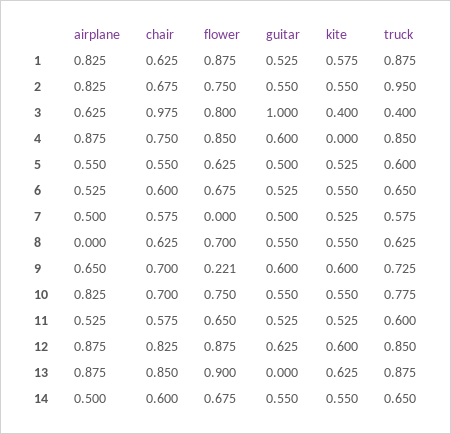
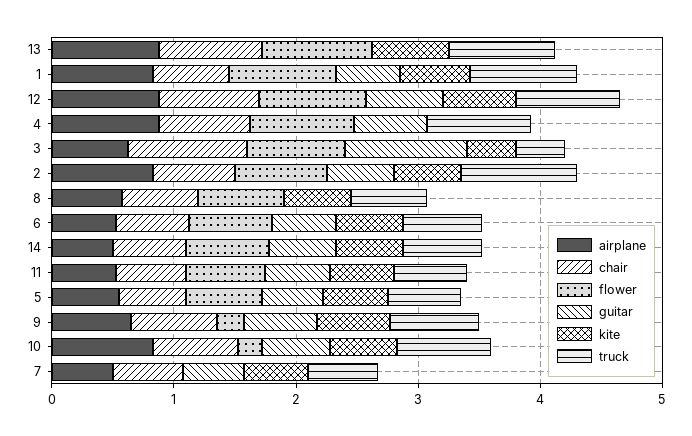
  {
    "airplane": {
      "1": 0.825,
      "2": 0.825,
      "3": 0.625,
      "4": 0.875,
      "5": 0.55,
      "6": 0.525,
      "7": 0.5,
-     "8": 0,
+     "8": 0.6,
      "9": 0.65,
      "10": 0.825,
      "11": 0.525,
      "12": 0.875,
      "13": 0.875,
      "14": 0.5
    },
    "chair": {
      "1": 0.625,
      "2": 0.675,
      "3": 0.975,
      "4": 0.75,
      "5": 0.55,
      "6": 0.6,
      "7": 0.575,
      "8": 0.625,
      "9": 0.7,
      "10": 0.7,
      "11": 0.575,
      "12": 0.825,
      "13": 0.85,
      "14": 0.6
    },
    "flower": {
      "1": 0.875,
      "2": 0.75,
      "3": 0.8,
      "4": 0.85,
      "5": 0.625,
      "6": 0.675,
      "7": 0,
      "8": 0.7,
      "9": 0.221,
-     "10": 0.75,
+     "10": 0.2,
      "11": 0.65,
      "12": 0.875,
      "13": 0.9,
      "14": 0.675
    },
    "guitar": {
      "1": 0.525,
      "2": 0.55,
      "3": 1,
      "4": 0.6,
      "5": 0.5,
      "6": 0.525,
      "7": 0.5,
-     "8": 0.55,
+     "8": 0,
      "9": 0.6,
      "10": 0.55,
      "11": 0.525,
      "12": 0.625,
      "13": 0,
      "14": 0.55
    },
    "kite": {
      "1": 0.575,
      "2": 0.55,
      "3": 0.4,
      "4": 0,
      "5": 0.525,
      "6": 0.55,
      "7": 0.525,
      "8": 0.55,
      "9": 0.6,
      "10": 0.55,
      "11": 0.525,
      "12": 0.6,
      "13": 0.625,
      "14": 0.55
    },
    "truck": {
      "1": 0.875,
      "2": 0.95,
      "3": 0.4,
      "4": 0.85,
      "5": 0.6,
      "6": 0.65,
      "7": 0.575,
      "8": 0.625,
      "9": 0.725,
      "10": 0.775,
      "11": 0.6,
      "12": 0.85,
      "13": 0.875,
      "14": 0.65
    }
  }

